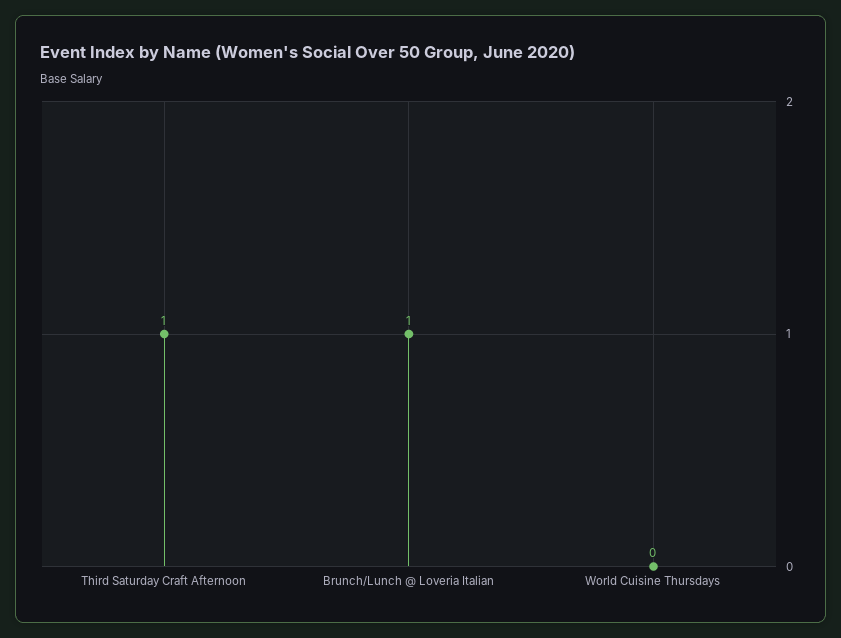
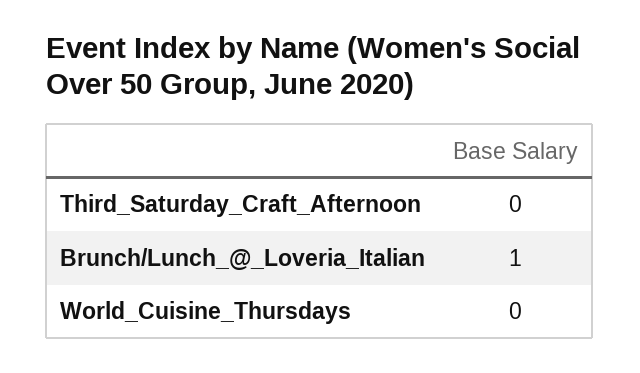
  {
-   "Third Saturday Craft Afternoon": 1,
+   "Third Saturday Craft Afternoon": 0,
    "Brunch/Lunch @ Loveria Italian": 1,
    "World Cuisine Thursdays": 0
  }

